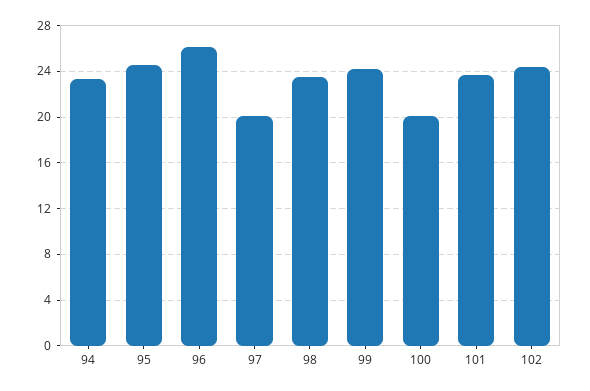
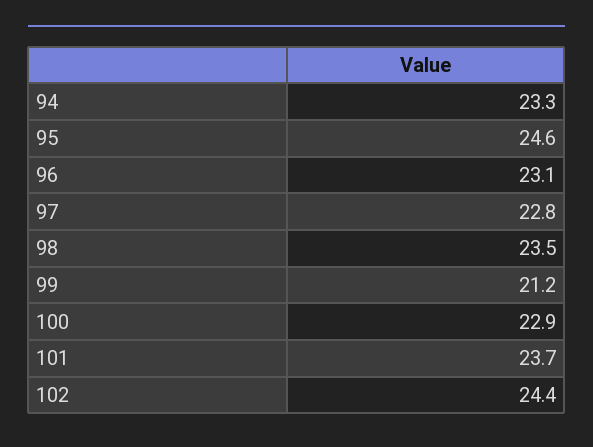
  {
    "94": 23.3,
    "95": 24.6,
-   "96": 26,
+   "96": 23.1,
-   "97": 20,
+   "97": 22.8,
    "98": 23.5,
-   "99": 24,
+   "99": 21.2,
-   "100": 20,
+   "100": 22.9,
    "101": 23.7,
    "102": 24.4
  }

